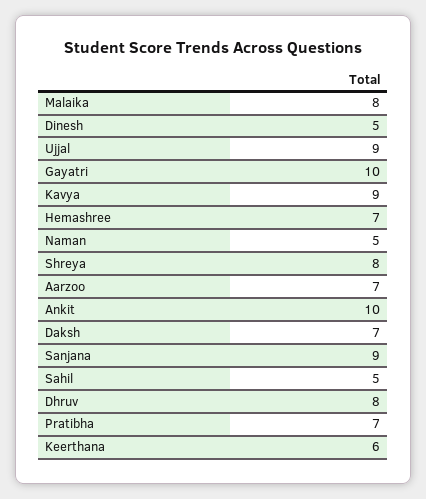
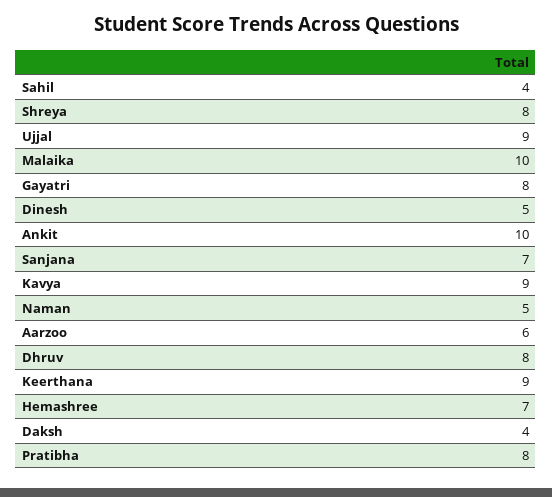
  {
-   "Malaika": 8,
+   "Malaika": 10,
    "Dinesh": 5,
    "Ujjal": 9,
-   "Gayatri": 10,
+   "Gayatri": 8,
    "Kavya": 9,
    "Hemashree": 7,
    "Naman": 5,
    "Shreya": 8,
-   "Aarzoo": 7,
+   "Aarzoo": 6,
    "Ankit": 10,
-   "Daksh": 7,
+   "Daksh": 4,
-   "Sanjana": 9,
+   "Sanjana": 7,
-   "Sahil": 5,
+   "Sahil": 4,
    "Dhruv": 8,
-   "Pratibha": 7,
+   "Pratibha": 8,
-   "Keerthana": 6
+   "Keerthana": 9
  }

